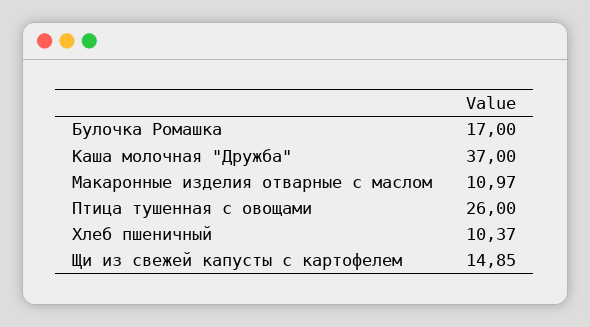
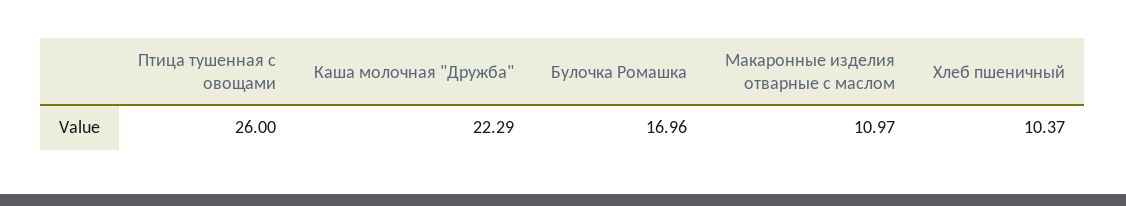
  {
-   "Булочка Ромашка": 17,
+   "Булочка Ромашка": 16.96,
-   "Каша молочная \"Дружба\"": 37,
+   "Каша молочная \"Дружба\"": 22.29,
    "Макаронные изделия отварные с маслом": 10.97,
    "Птица тушенная с овощами": 26,
-   "Хлеб пшеничный": 10.37,
+   "Хлеб пшеничный": 10.37
-   "Щи из свежей капусты с картофелем": 14.85
  }

